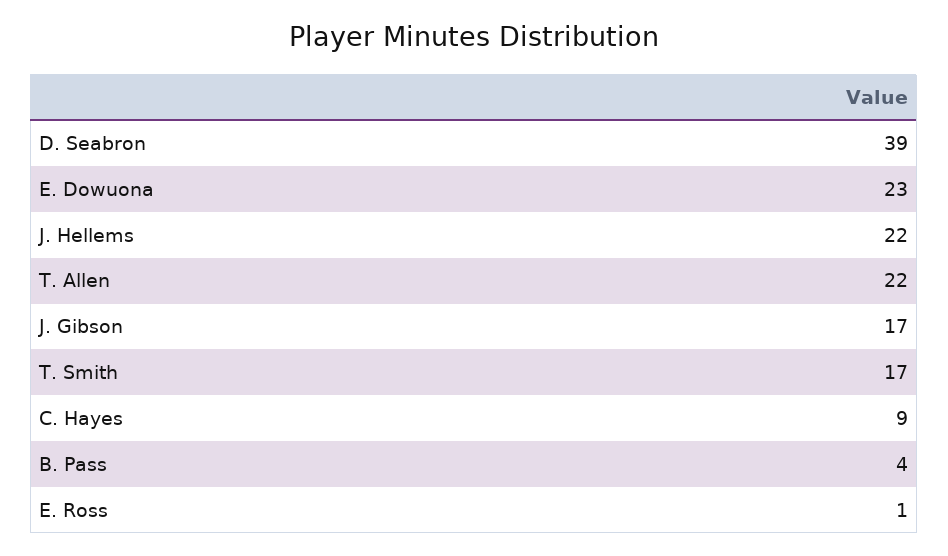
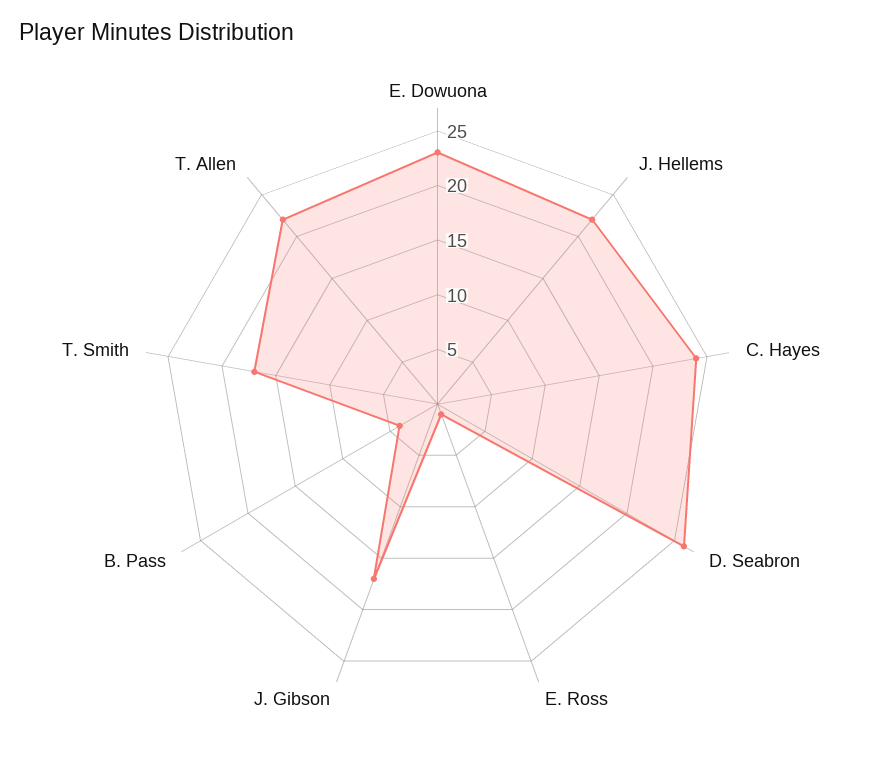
  {
-   "D. Seabron": 39,
+   "D. Seabron": 26,
    "E. Dowuona": 23,
    "J. Hellems": 22,
    "T. Allen": 22,
    "J. Gibson": 17,
    "T. Smith": 17,
-   "C. Hayes": 9,
+   "C. Hayes": 24,
    "B. Pass": 4,
    "E. Ross": 1
  }

